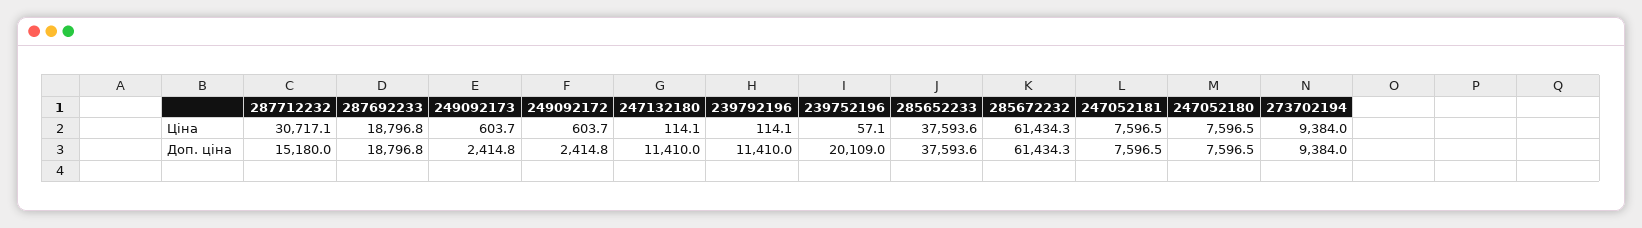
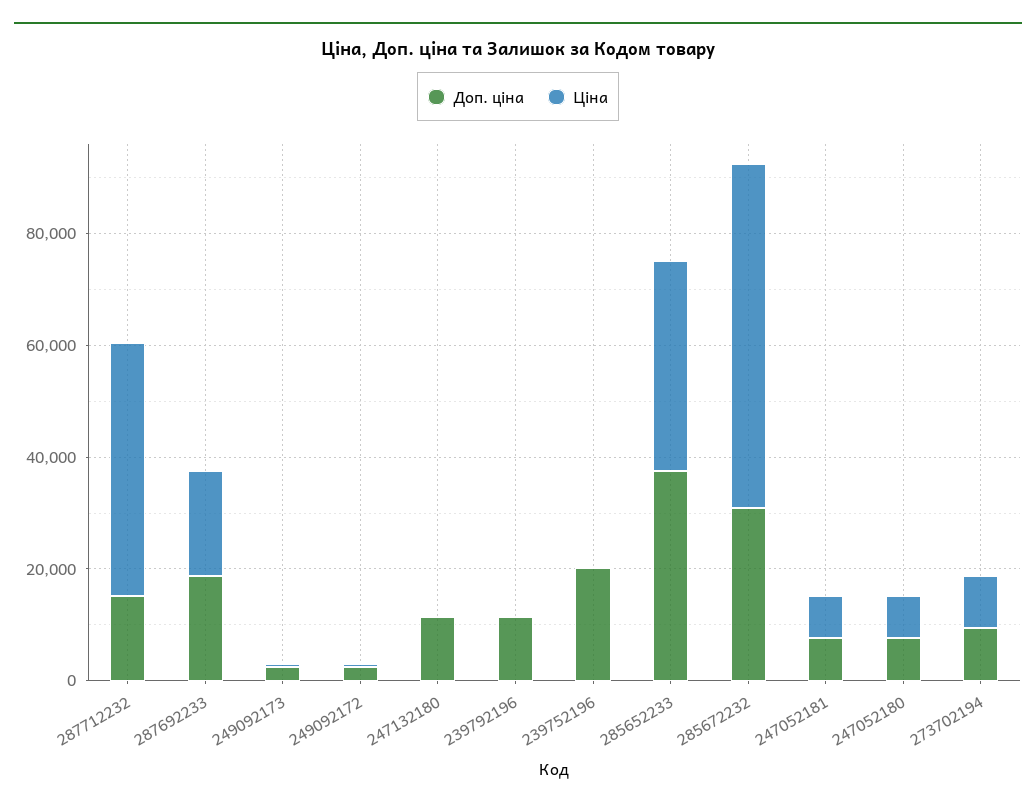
  {
    "Ціна": {
-     "287712232": 30717.1,
+     "287712232": 45000,
      "287692233": 18796.8,
      "249092173": 603.7,
      "249092172": 603.7,
      "247132180": 114.1,
      "239792196": 114.1,
      "239752196": 57.1,
      "285652233": 37593.6,
      "285672232": 61434.3,
      "247052181": 7596.5,
      "247052180": 7596.5,
      "273702194": 9384
    },
    "Доп. ціна": {
      "287712232": 15180,
      "287692233": 18796.8,
      "249092173": 2414.8,
      "249092172": 2414.8,
      "247132180": 11410,
      "239792196": 11410,
      "239752196": 20109,
      "285652233": 37593.6,
-     "285672232": 61434.3,
+     "285672232": 30000,
      "247052181": 7596.5,
      "247052180": 7596.5,
      "273702194": 9384
    }
  }

